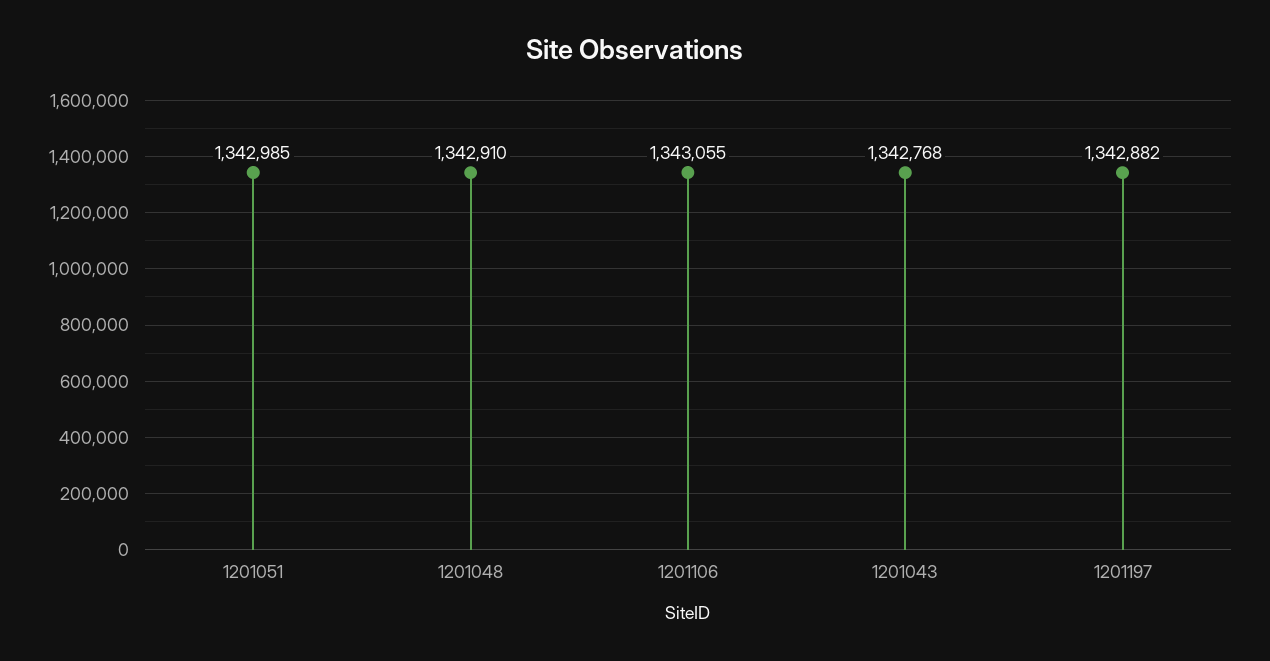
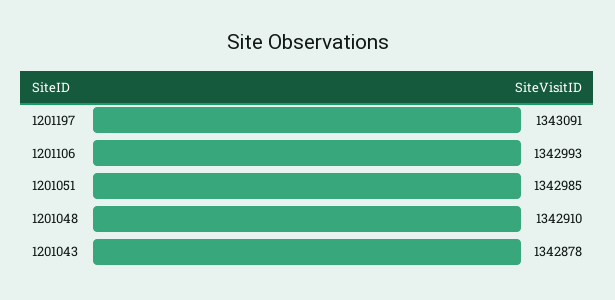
  {
    "1201051": 1342985,
    "1201048": 1342910,
-   "1201106": 1343055,
+   "1201106": 1342993,
-   "1201043": 1342768,
+   "1201043": 1342878,
-   "1201197": 1342882
+   "1201197": 1343091
  }

